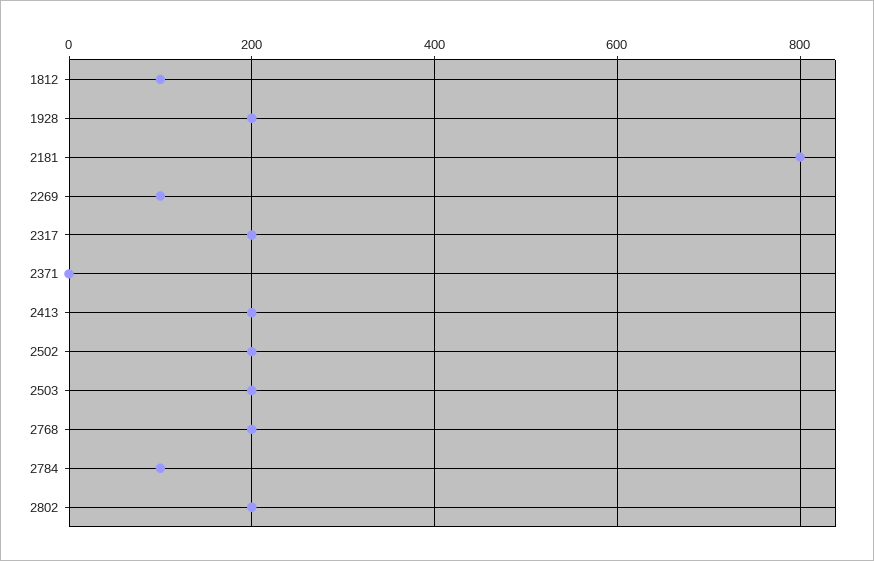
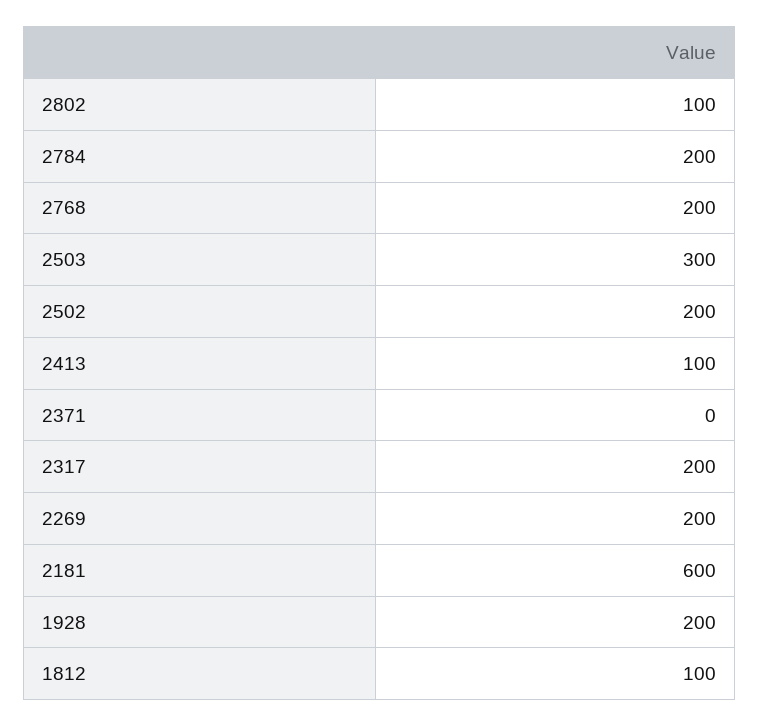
  {
    "1812": 100,
    "1928": 200,
-   "2181": 800,
+   "2181": 600,
-   "2269": 100,
+   "2269": 200,
    "2317": 200,
    "2371": 0,
-   "2413": 200,
+   "2413": 100,
    "2502": 200,
-   "2503": 200,
+   "2503": 300,
    "2768": 200,
-   "2784": 100,
+   "2784": 200,
-   "2802": 200
+   "2802": 100
  }

